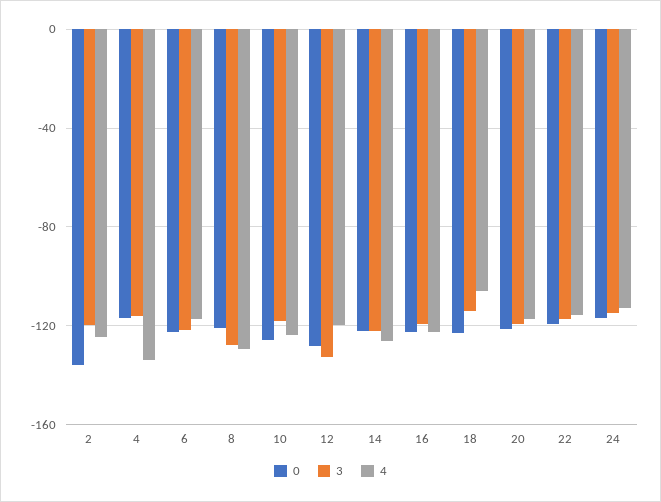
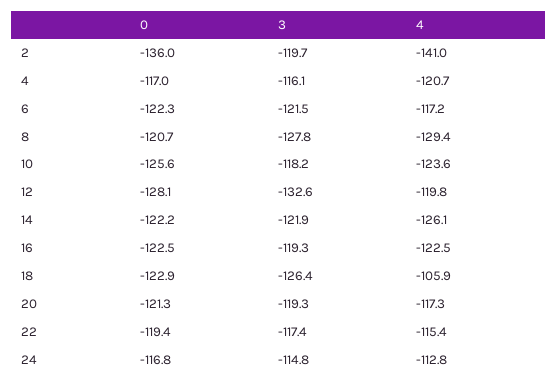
  {
    "0": {
      "2": -136,
      "4": -117,
      "6": -122.3,
      "8": -120.7,
      "10": -125.6,
      "12": -128.1,
      "14": -122.2,
      "16": -122.5,
      "18": -122.9,
      "20": -121.3,
      "22": -119.4,
      "24": -116.8
    },
    "3": {
      "2": -119.7,
      "4": -116.1,
      "6": -121.5,
      "8": -127.8,
      "10": -118.2,
      "12": -132.6,
      "14": -121.9,
      "16": -119.3,
-     "18": -115,
+     "18": -126.4,
      "20": -119.3,
      "22": -117.4,
      "24": -114.8
    },
    "4": {
-     "2": -125,
+     "2": -141,
-     "4": -135,
+     "4": -120.7,
      "6": -117.2,
      "8": -129.4,
      "10": -123.6,
      "12": -119.8,
      "14": -126.1,
      "16": -122.5,
      "18": -105.9,
      "20": -117.3,
      "22": -115.4,
      "24": -112.8
    }
  }

